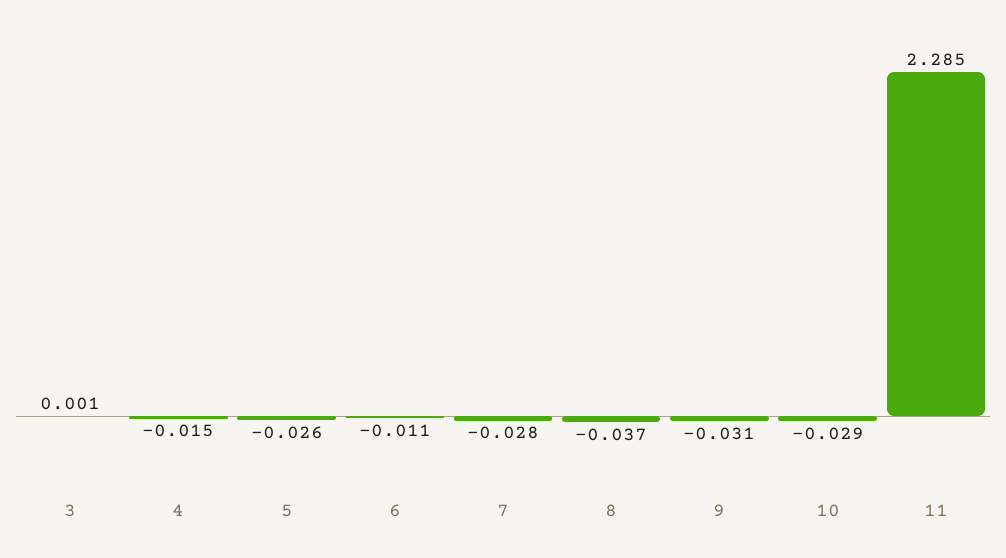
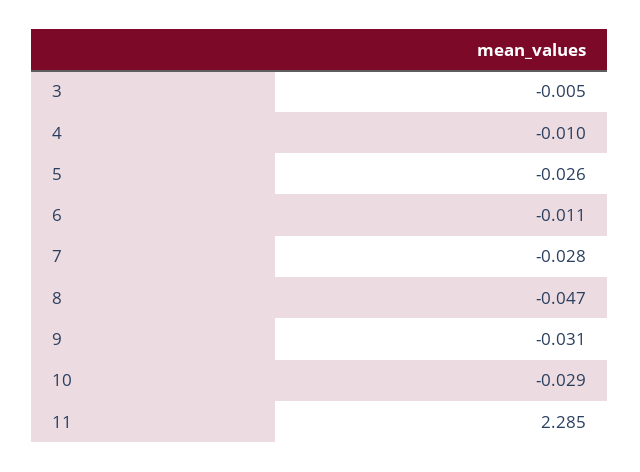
  {
-   "3": 0.001,
+   "3": -0.005,
-   "4": -0.015,
+   "4": -0.01,
    "5": -0.026,
    "6": -0.011,
    "7": -0.028,
-   "8": -0.037,
+   "8": -0.047,
    "9": -0.031,
    "10": -0.029,
    "11": 2.285
  }

